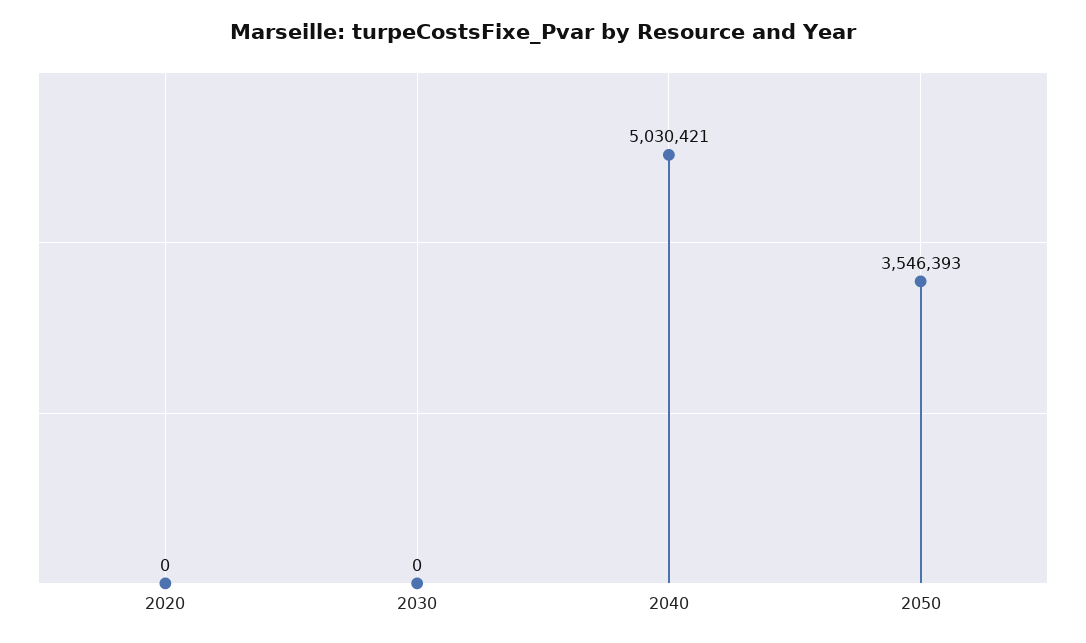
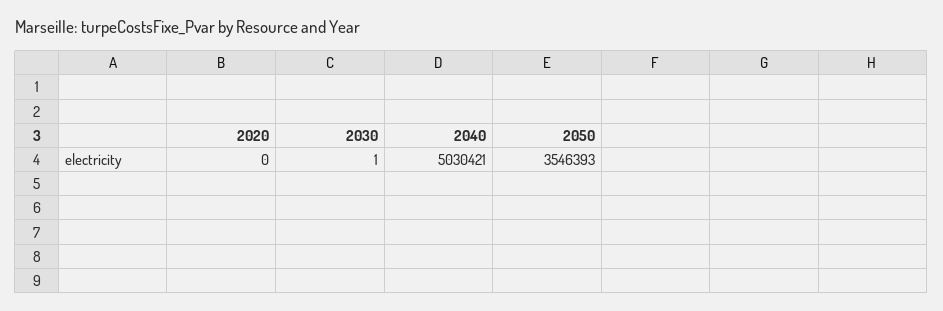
  {
    "2020": 0,
-   "2030": 0,
+   "2030": 1,
    "2040": 5030421,
    "2050": 3546393
  }

